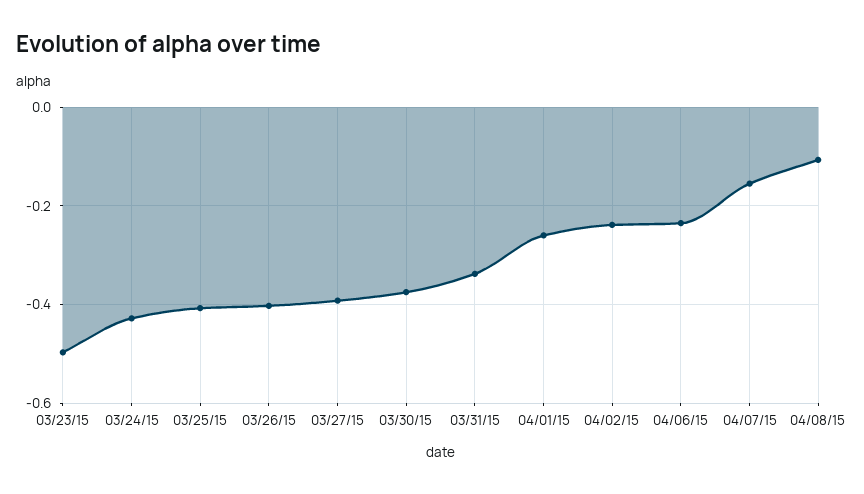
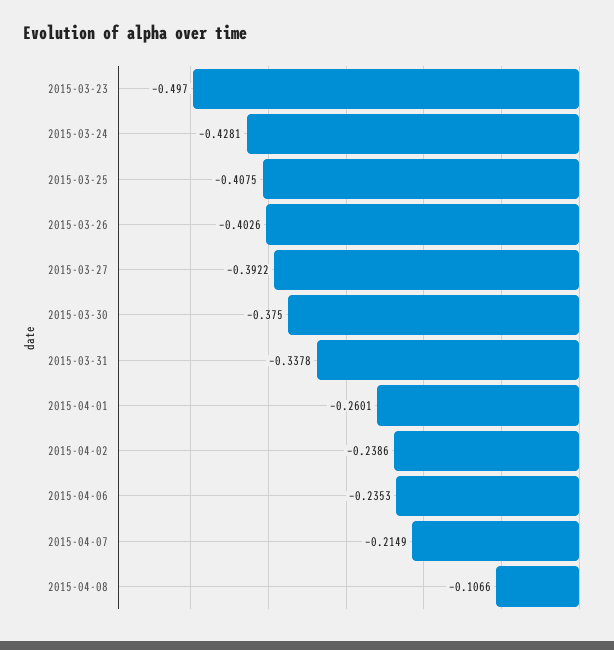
  {
    "03/23/15": -0.497,
    "03/24/15": -0.4281,
    "03/25/15": -0.4075,
    "03/26/15": -0.4026,
    "03/27/15": -0.3922,
    "03/30/15": -0.375,
    "03/31/15": -0.3378,
    "04/01/15": -0.2601,
    "04/02/15": -0.2386,
    "04/06/15": -0.2353,
-   "04/07/15": -0.16,
+   "04/07/15": -0.2149,
    "04/08/15": -0.1066
  }

